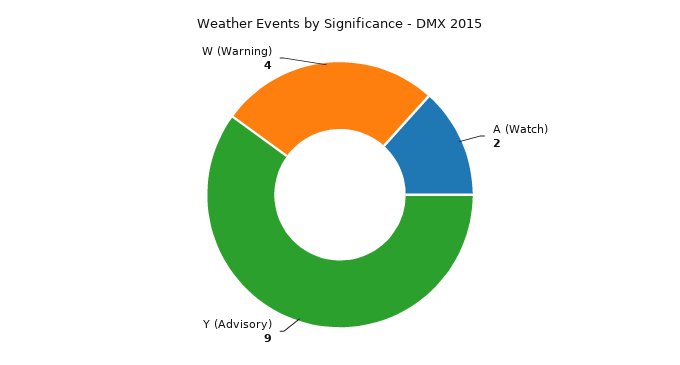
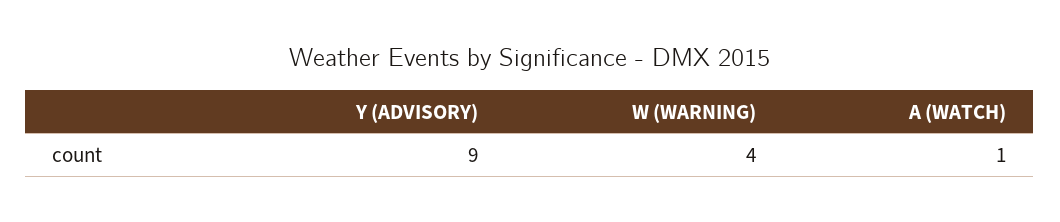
  {
-   "A (Watch)": 2,
+   "A (Watch)": 1,
    "Y (Advisory)": 9,
    "W (Warning)": 4
  }

